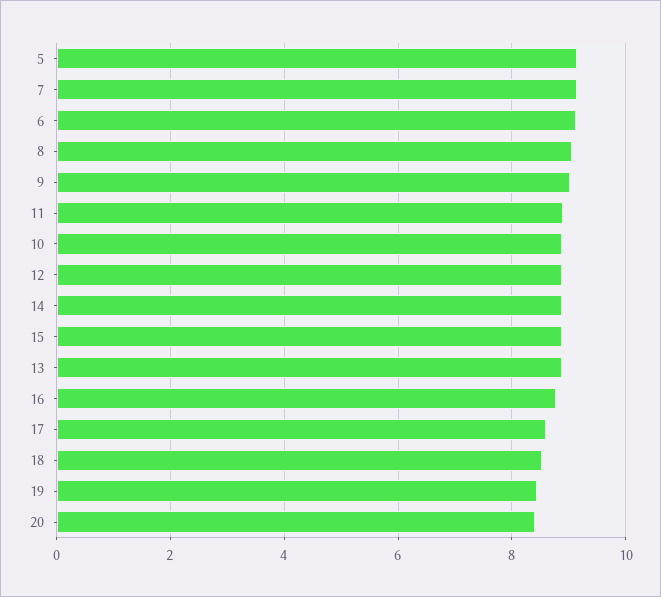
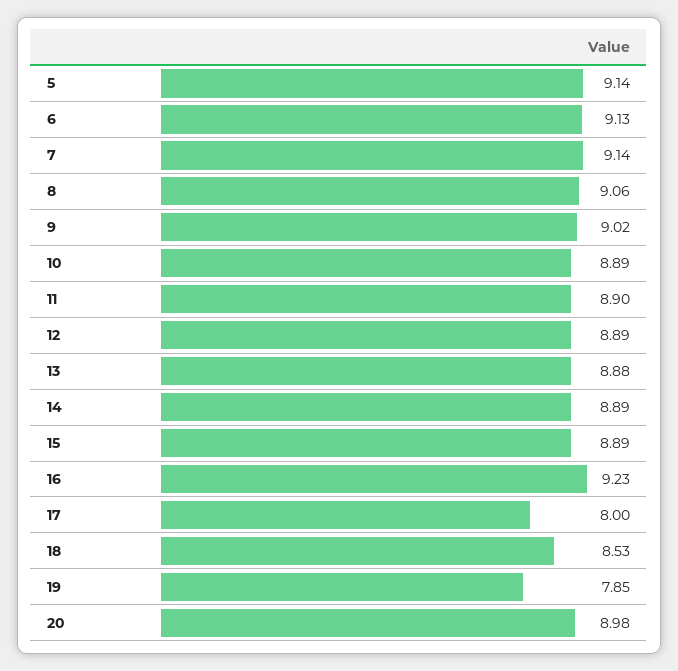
  {
    "5": 9.14,
    "7": 9.14,
    "6": 9.13,
    "8": 9.06,
    "9": 9.02,
    "11": 8.9,
    "10": 8.89,
    "12": 8.89,
    "14": 8.89,
    "15": 8.89,
    "13": 8.88,
-   "16": 8.8,
+   "16": 9.23,
-   "17": 8.6,
+   "17": 8,
    "18": 8.53,
-   "19": 8.4,
+   "19": 7.85,
-   "20": 8.4
+   "20": 8.98
  }

